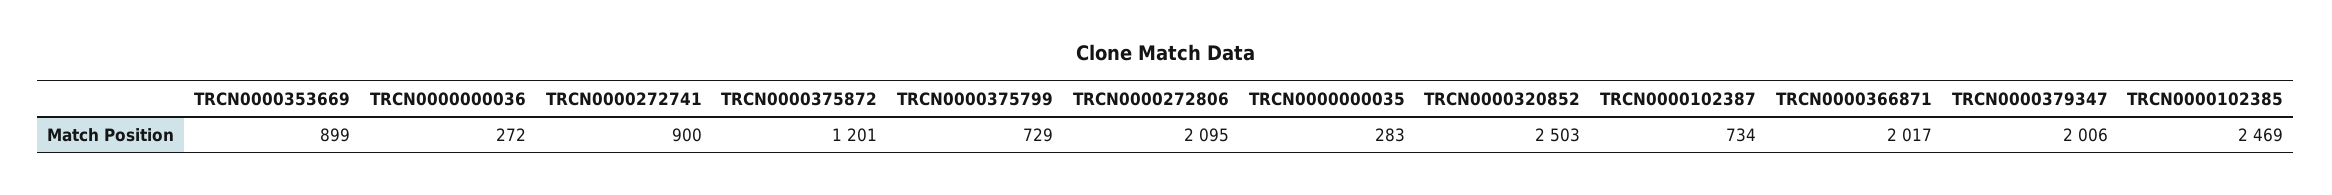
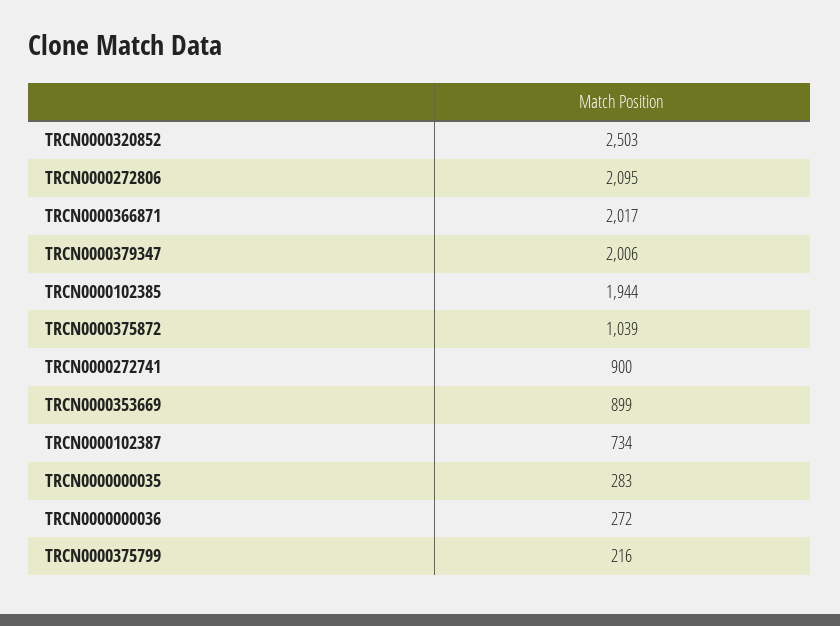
  {
    "TRCN0000353669": 899,
    "TRCN0000000036": 272,
    "TRCN0000272741": 900,
-   "TRCN0000375872": 1201,
+   "TRCN0000375872": 1039,
-   "TRCN0000375799": 729,
+   "TRCN0000375799": 216,
    "TRCN0000272806": 2095,
    "TRCN0000000035": 283,
    "TRCN0000320852": 2503,
    "TRCN0000102387": 734,
    "TRCN0000366871": 2017,
    "TRCN0000379347": 2006,
-   "TRCN0000102385": 2469
+   "TRCN0000102385": 1944
  }

